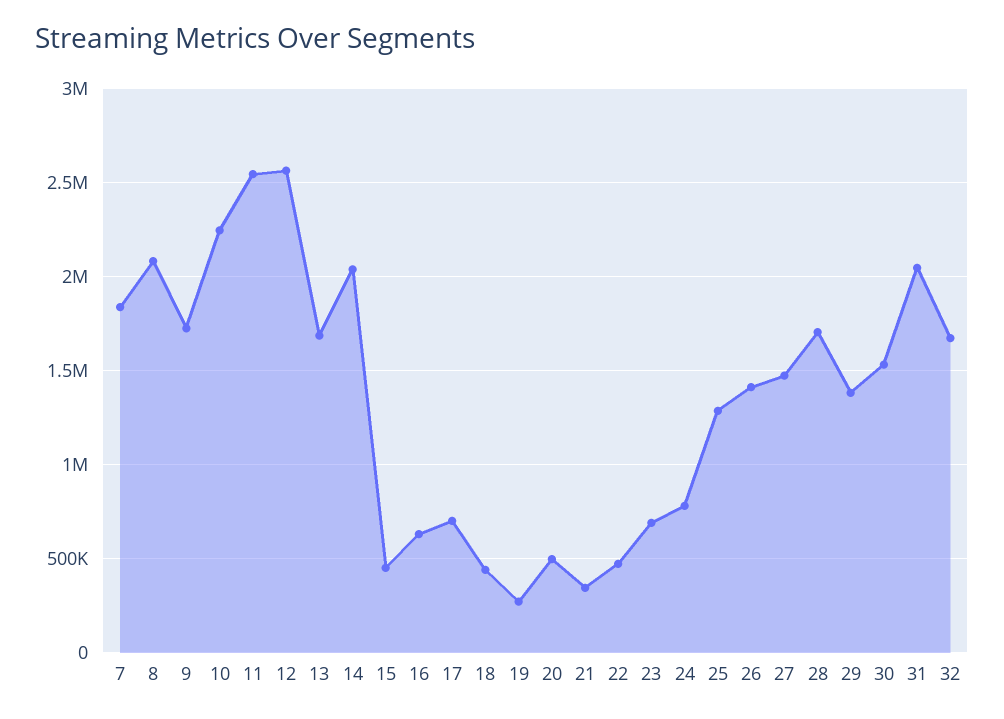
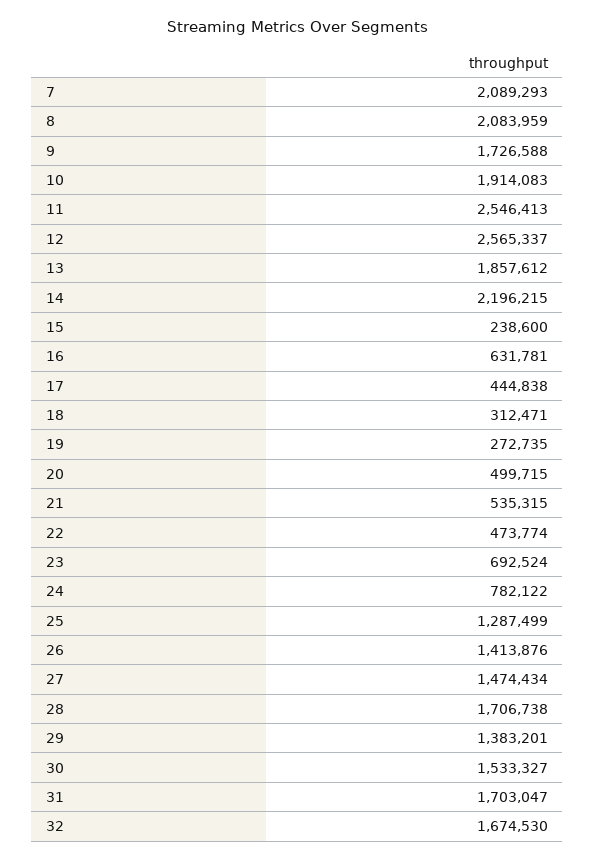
  {
-   "7": 1850000,
+   "7": 2089293,
    "8": 2083959,
    "9": 1726588,
-   "10": 2250000,
+   "10": 1914083,
    "11": 2546413,
    "12": 2565337,
-   "13": 1700000,
+   "13": 1857612,
-   "14": 2050000,
+   "14": 2196215,
-   "15": 450000,
+   "15": 238600,
    "16": 631781,
-   "17": 700000,
+   "17": 444838,
-   "18": 450000,
+   "18": 312471,
    "19": 272735,
    "20": 499715,
-   "21": 350000,
+   "21": 535315,
    "22": 473774,
    "23": 692524,
    "24": 782122,
    "25": 1287499,
    "26": 1413876,
    "27": 1474434,
    "28": 1706738,
    "29": 1383201,
    "30": 1533327,
-   "31": 2050000,
+   "31": 1703047,
    "32": 1674530
  }

